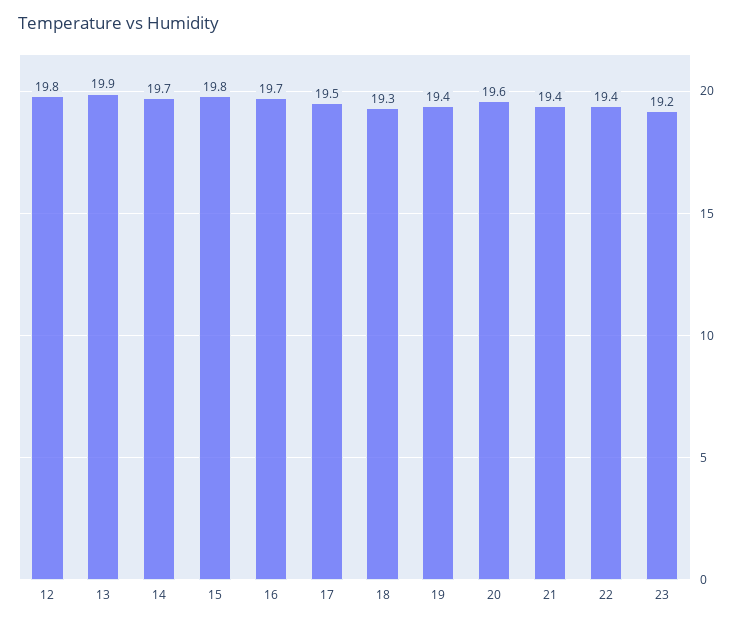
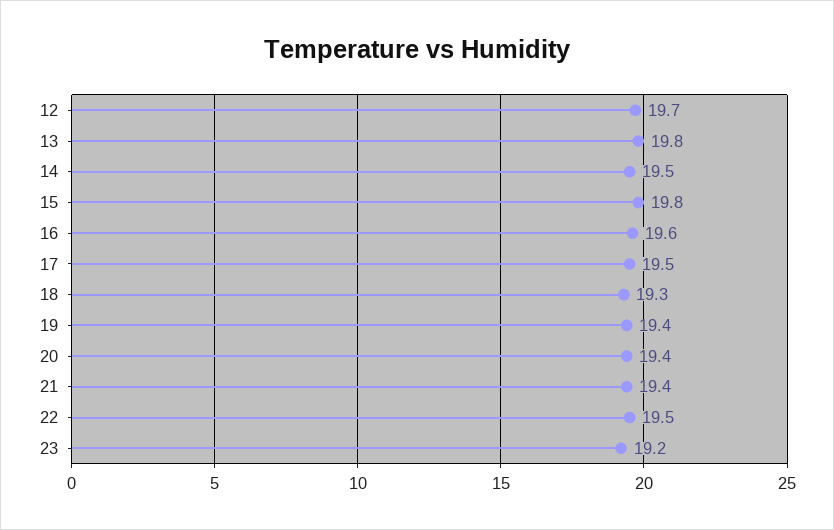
  {
-   "12": 19.8,
+   "12": 19.7,
-   "13": 19.9,
+   "13": 19.8,
-   "14": 19.7,
+   "14": 19.5,
    "15": 19.8,
-   "16": 19.7,
+   "16": 19.6,
    "17": 19.5,
    "18": 19.3,
    "19": 19.4,
-   "20": 19.6,
+   "20": 19.4,
    "21": 19.4,
-   "22": 19.4,
+   "22": 19.5,
    "23": 19.2
  }

